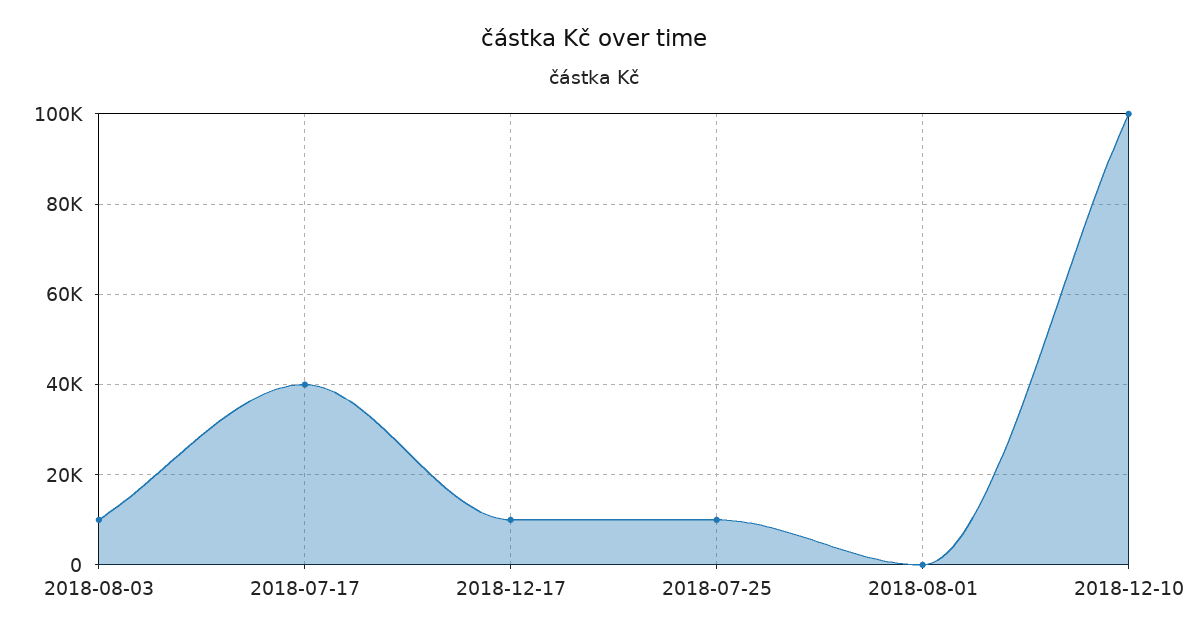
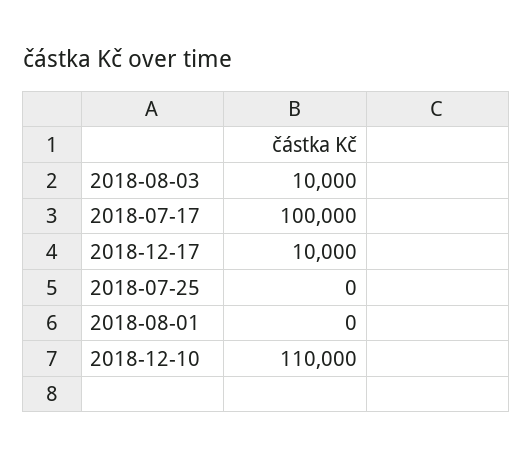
  {
    "2018-08-03": 10000,
-   "2018-07-17": 40000,
+   "2018-07-17": 100000,
    "2018-12-17": 10000,
-   "2018-07-25": 10000,
+   "2018-07-25": 0,
    "2018-08-01": 0,
-   "2018-12-10": 100000
+   "2018-12-10": 110000
  }

